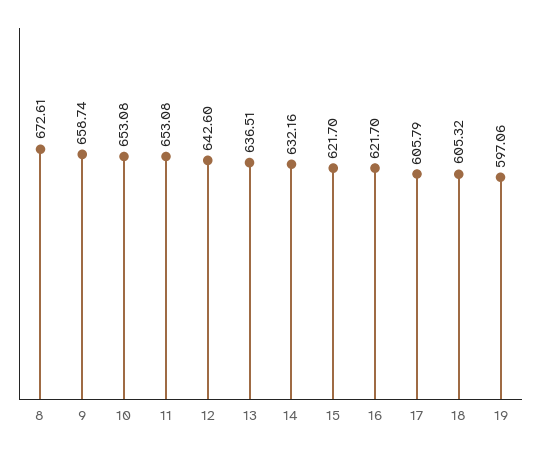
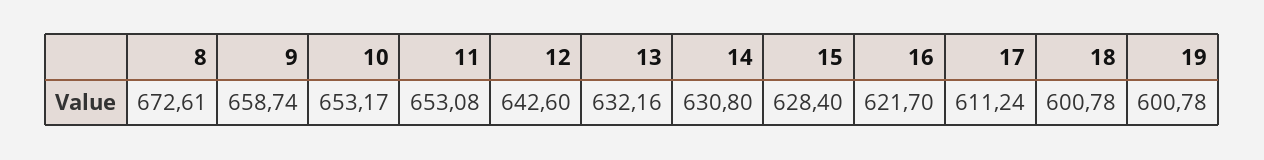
  {
    "8": 672.61,
    "9": 658.74,
-   "10": 653.08,
+   "10": 653.17,
    "11": 653.08,
    "12": 642.6,
-   "13": 636.51,
+   "13": 632.16,
-   "14": 632.16,
+   "14": 630.8,
-   "15": 621.7,
+   "15": 628.4,
    "16": 621.7,
-   "17": 605.79,
+   "17": 611.24,
-   "18": 605.32,
+   "18": 600.78,
-   "19": 597.06
+   "19": 600.78
  }

